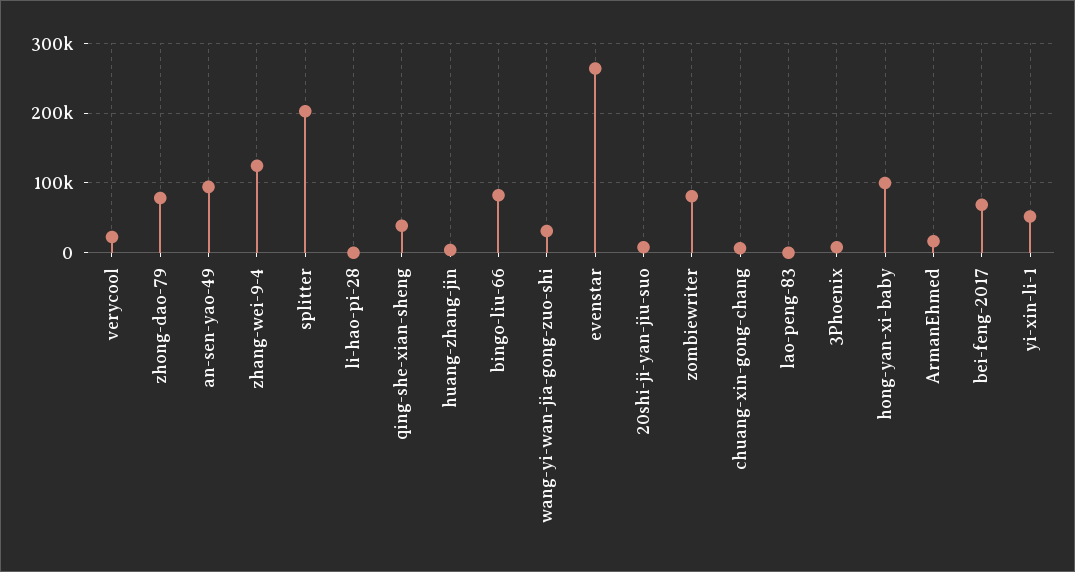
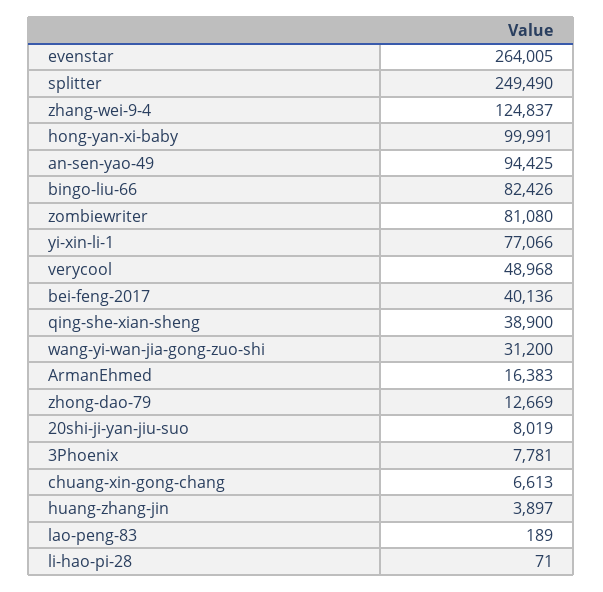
  {
-   "verycool": 20000,
+   "verycool": 48968,
-   "zhong-dao-79": 80000,
+   "zhong-dao-79": 12669,
    "an-sen-yao-49": 94425,
    "zhang-wei-9-4": 124837,
-   "splitter": 200000,
+   "splitter": 249490,
    "li-hao-pi-28": 71,
    "qing-she-xian-sheng": 38900,
    "huang-zhang-jin": 3897,
    "bingo-liu-66": 82426,
    "wang-yi-wan-jia-gong-zuo-shi": 31200,
    "evenstar": 264005,
    "20shi-ji-yan-jiu-suo": 8019,
    "zombiewriter": 81080,
    "chuang-xin-gong-chang": 6613,
    "lao-peng-83": 189,
    "3Phoenix": 7781,
    "hong-yan-xi-baby": 99991,
    "ArmanEhmed": 16383,
-   "bei-feng-2017": 70000,
+   "bei-feng-2017": 40136,
-   "yi-xin-li-1": 50000
+   "yi-xin-li-1": 77066
  }

